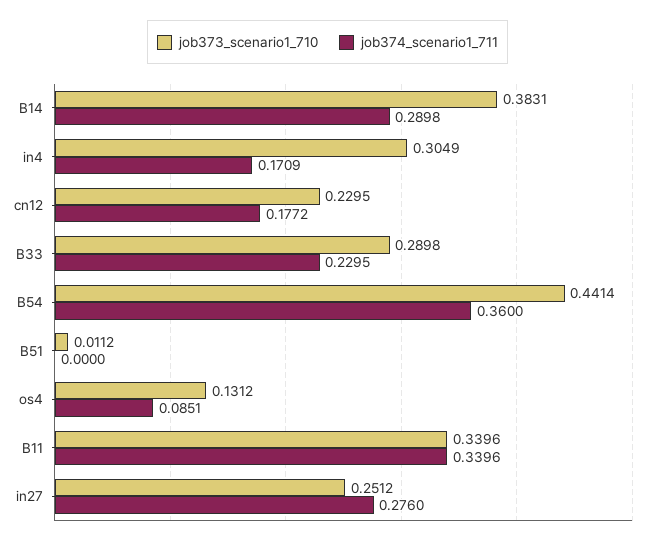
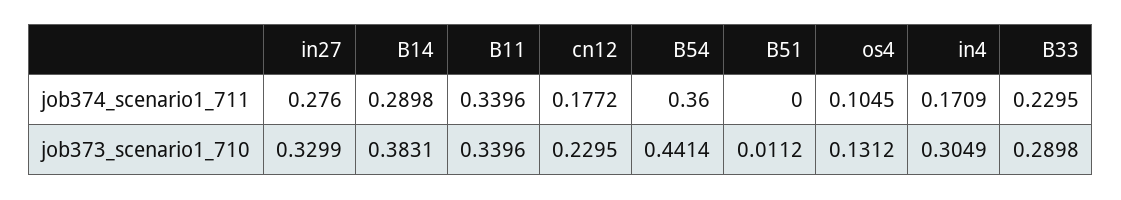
  {
    "job373_scenario1_710": {
      "B14": 0.3831,
      "in4": 0.3049,
      "cn12": 0.2295,
      "B33": 0.2898,
      "B54": 0.4414,
      "B51": 0.0112,
      "os4": 0.1312,
      "B11": 0.3396,
-     "in27": 0.2512
+     "in27": 0.3299
    },
    "job374_scenario1_711": {
      "B14": 0.2898,
      "in4": 0.1709,
      "cn12": 0.1772,
      "B33": 0.2295,
      "B54": 0.36,
      "B51": 0,
-     "os4": 0.0851,
+     "os4": 0.1045,
      "B11": 0.3396,
      "in27": 0.276
    }
  }

